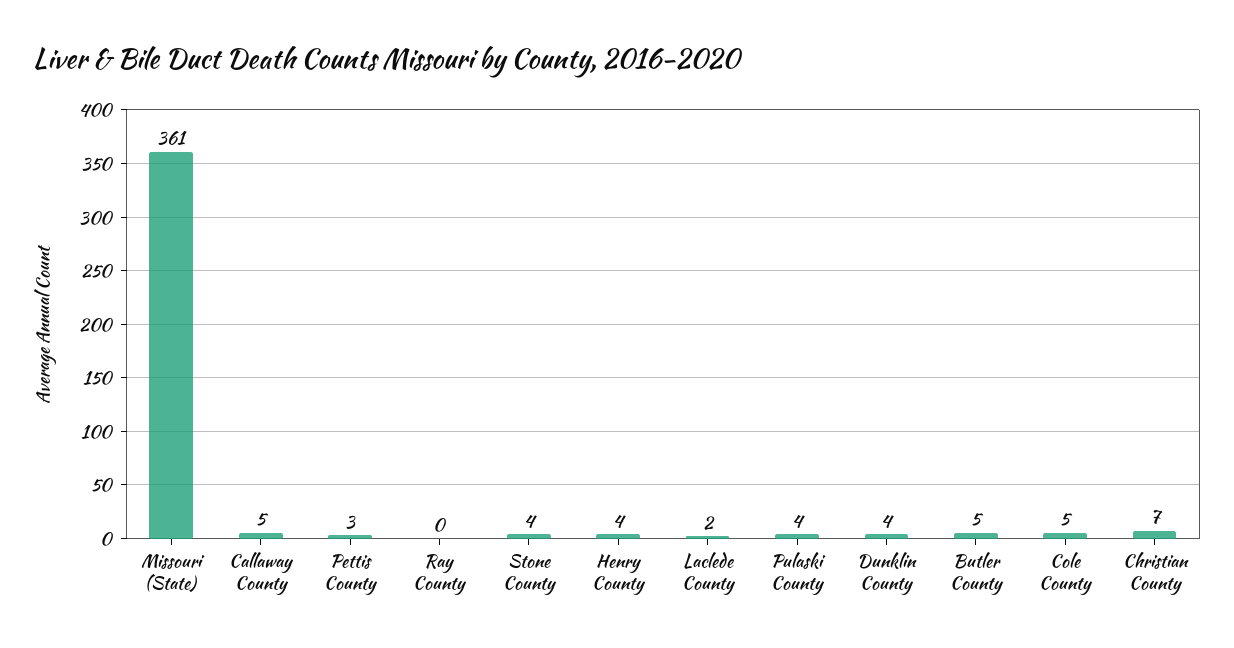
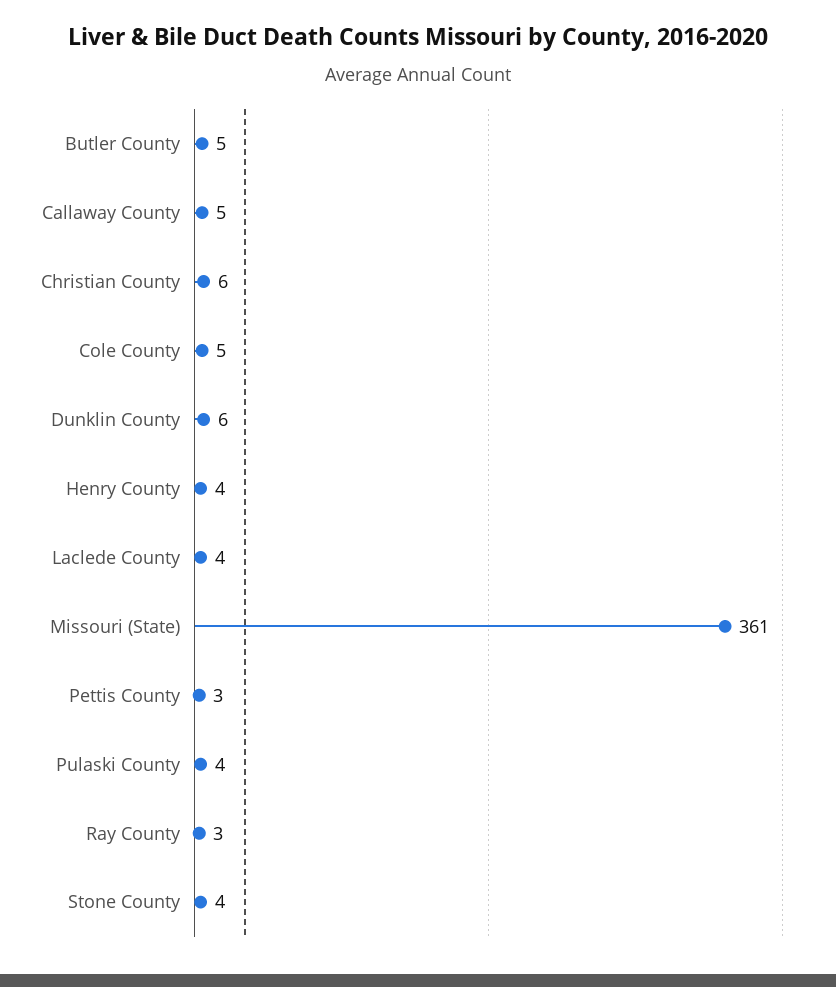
  {
    "Missouri (State)": 361,
    "Callaway County": 5,
    "Pettis County": 3,
-   "Ray County": 0,
+   "Ray County": 3,
    "Stone County": 4,
    "Henry County": 4,
-   "Laclede County": 2,
+   "Laclede County": 4,
    "Pulaski County": 4,
-   "Dunklin County": 4,
+   "Dunklin County": 6,
    "Butler County": 5,
    "Cole County": 5,
-   "Christian County": 7
+   "Christian County": 6
  }

